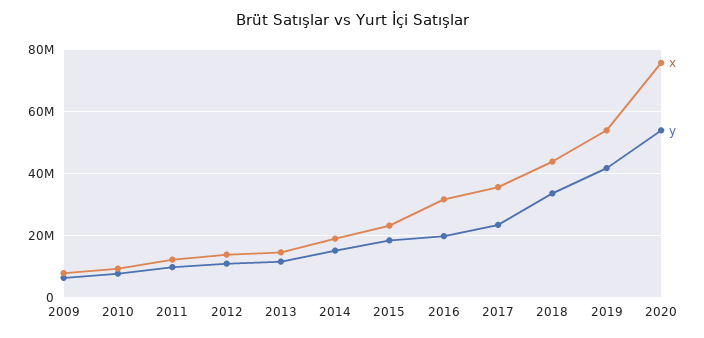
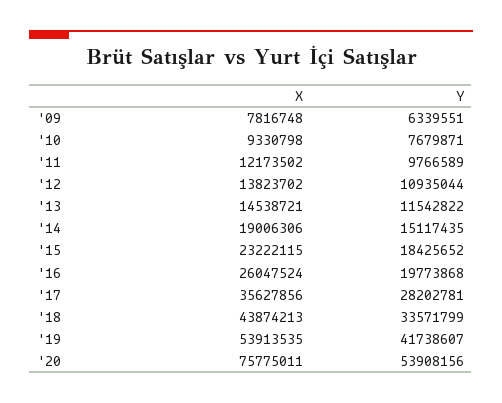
  {
    "x": {
      "2009": 7816748,
      "2010": 9330798,
      "2011": 12173502,
      "2012": 13823702,
      "2013": 14538721,
      "2014": 19006306,
      "2015": 23222115,
-     "2016": 32000000,
+     "2016": 26047524,
      "2017": 35627856,
      "2018": 43874213,
      "2019": 53913535,
      "2020": 75775011
    },
    "y": {
      "2009": 6339551,
      "2010": 7679871,
      "2011": 9766589,
      "2012": 10935044,
      "2013": 11542822,
      "2014": 15117435,
      "2015": 18425652,
      "2016": 19773868,
-     "2017": 24000000,
+     "2017": 28202781,
      "2018": 33571799,
      "2019": 41738607,
      "2020": 53908156
    }
  }

